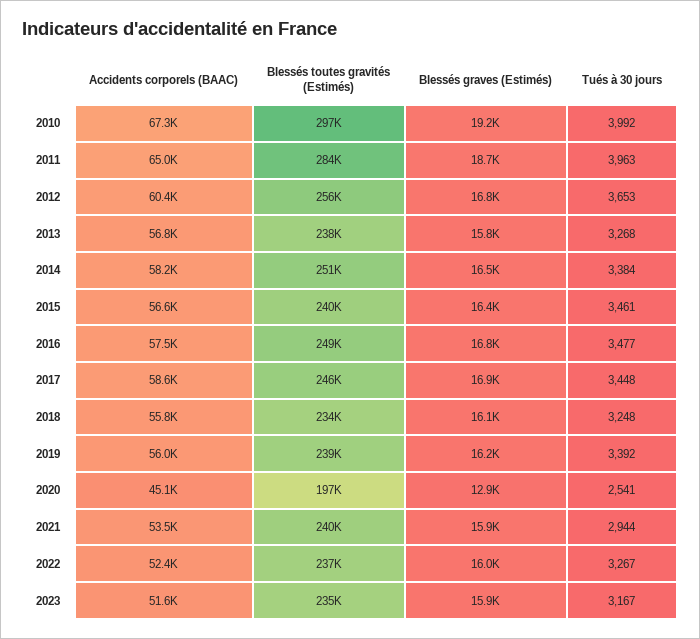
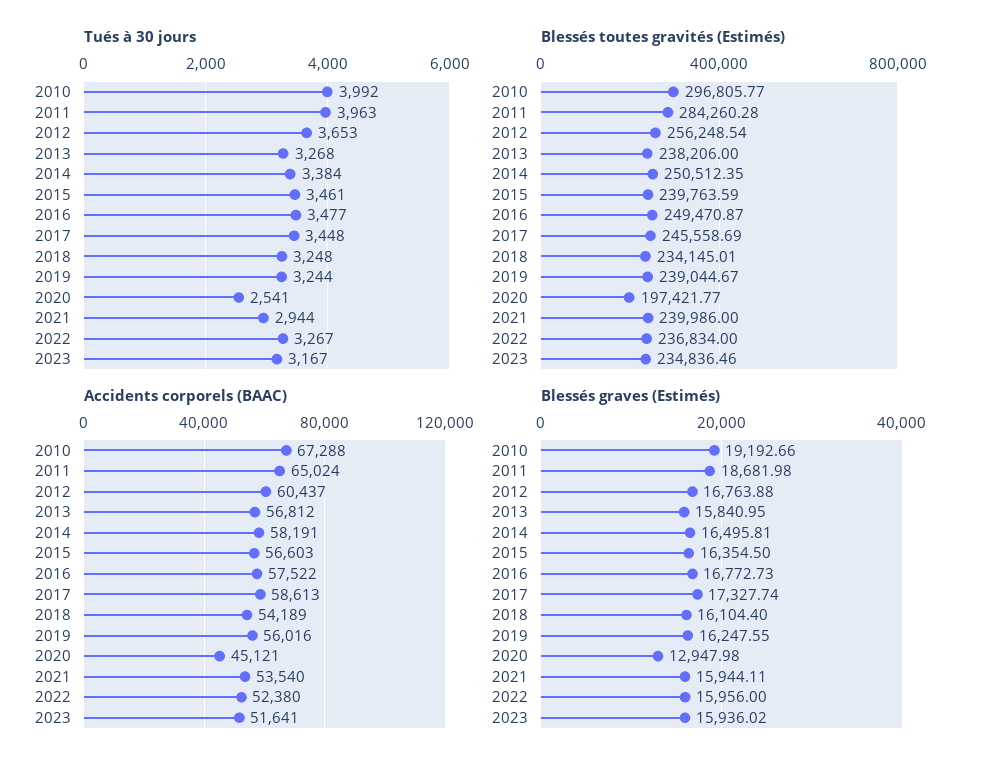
  {
    "Accidents corporels (BAAC)": {
      "2010": 67288,
      "2011": 65024,
      "2012": 60437,
      "2013": 56812,
      "2014": 58191,
      "2015": 56603,
      "2016": 57522,
      "2017": 58613,
-     "2018": 55800,
+     "2018": 54189,
      "2019": 56016,
      "2020": 45121,
      "2021": 53540,
      "2022": 52380,
      "2023": 51641
    },
    "Blessés toutes gravités (Estimés)": {
      "2010": 296805.77,
      "2011": 284260.28,
      "2012": 256248.54,
      "2013": 238206,
      "2014": 250512.35,
      "2015": 239763.59,
      "2016": 249470.87,
      "2017": 245558.69,
      "2018": 234145.01,
      "2019": 239044.67,
      "2020": 197421.77,
      "2021": 239986,
      "2022": 236834,
      "2023": 234836.46
    },
    "Blessés graves (Estimés)": {
      "2010": 19192.66,
      "2011": 18681.98,
      "2012": 16763.88,
      "2013": 15840.95,
      "2014": 16495.81,
      "2015": 16354.5,
      "2016": 16772.73,
-     "2017": 16900,
+     "2017": 17327.74,
      "2018": 16104.4,
      "2019": 16247.55,
      "2020": 12947.98,
      "2021": 15944.11,
      "2022": 15956,
      "2023": 15936.02
    },
    "Tués à 30 jours": {
      "2010": 3992,
      "2011": 3963,
      "2012": 3653,
      "2013": 3268,
      "2014": 3384,
      "2015": 3461,
      "2016": 3477,
      "2017": 3448,
      "2018": 3248,
-     "2019": 3392,
+     "2019": 3244,
      "2020": 2541,
      "2021": 2944,
      "2022": 3267,
      "2023": 3167
    }
  }

